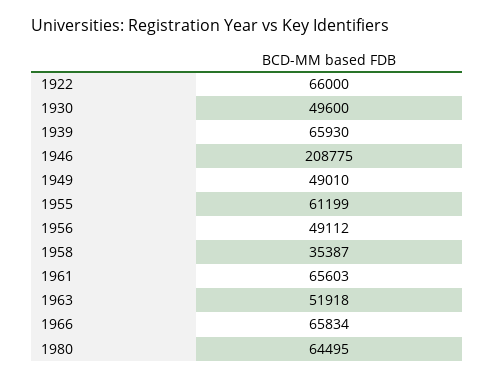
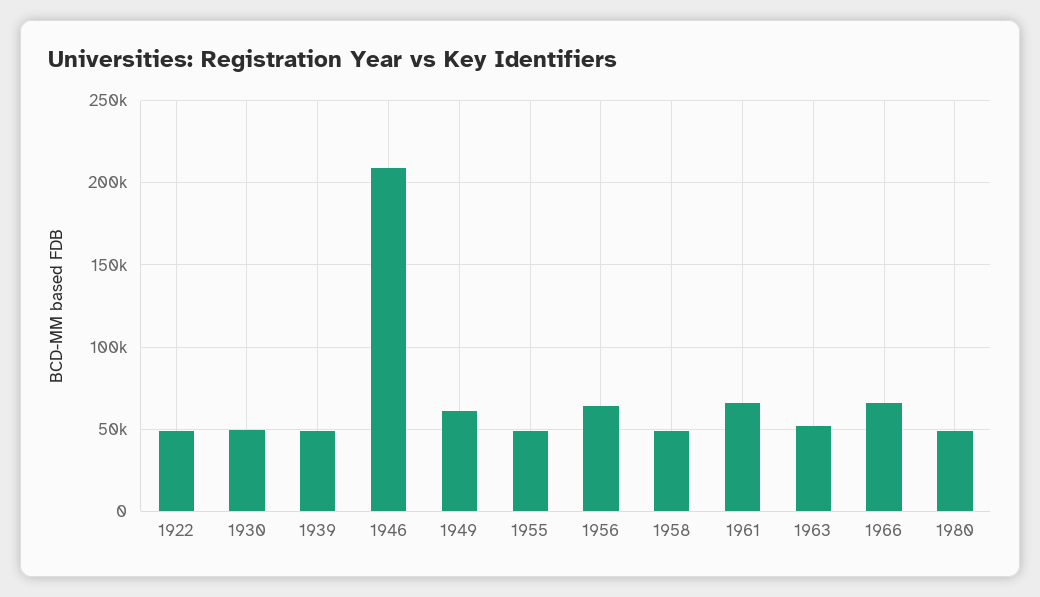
  {
-   "1922": 66000,
+   "1922": 50000,
    "1930": 49600,
-   "1939": 65930,
+   "1939": 50000,
    "1946": 208775,
-   "1949": 49010,
+   "1949": 60000,
-   "1955": 61199,
+   "1955": 50000,
-   "1956": 49112,
+   "1956": 65000,
-   "1958": 35387,
+   "1958": 50000,
    "1961": 65603,
    "1963": 51918,
    "1966": 65834,
-   "1980": 64495
+   "1980": 50000
  }

